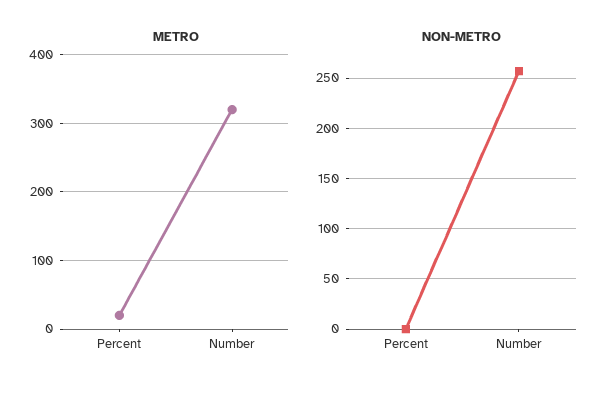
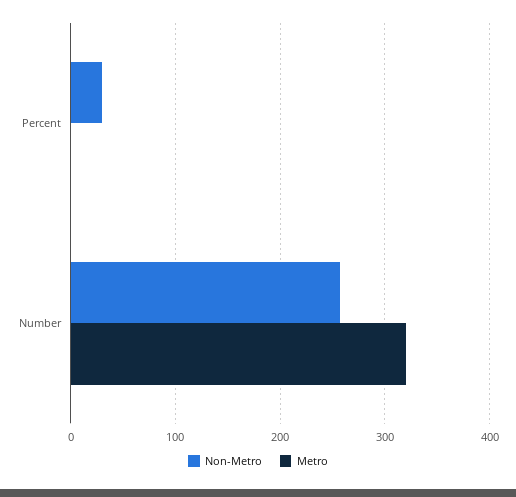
  {
    "METRO": {
-     "Percent": 20,
+     "Percent": 0,
      "Number": 320
    },
    "NON-METRO": {
-     "Percent": 0,
+     "Percent": 30,
      "Number": 260
    }
  }

